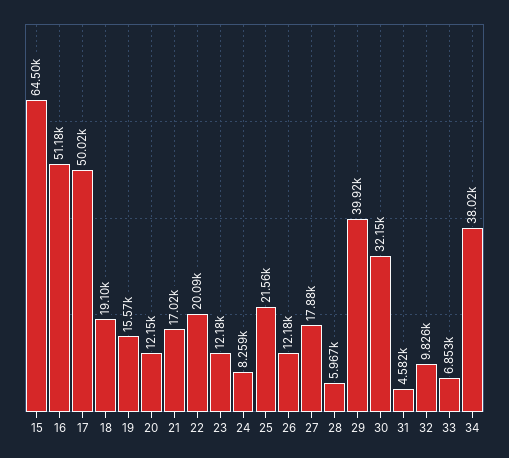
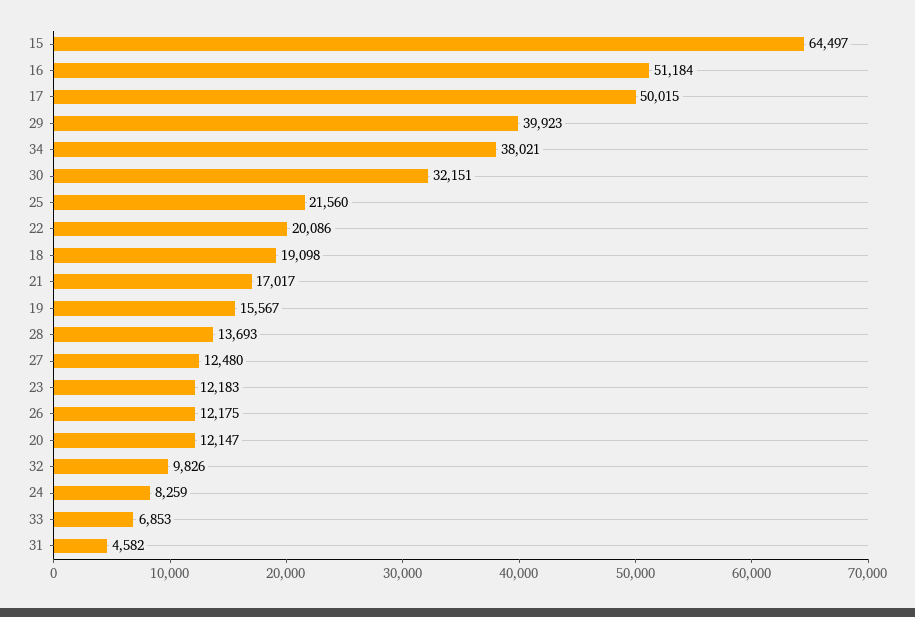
  {
    "15": 64497,
    "16": 51184,
    "17": 50015,
    "18": 19098,
    "19": 15567,
    "20": 12147,
    "21": 17017,
    "22": 20086,
    "23": 12183,
    "24": 8259,
    "25": 21560,
    "26": 12175,
-   "27": 17880,
+   "27": 12480,
-   "28": 5967,
+   "28": 13693,
    "29": 39923,
    "30": 32151,
    "31": 4582,
    "32": 9826,
    "33": 6853,
    "34": 38021
  }

